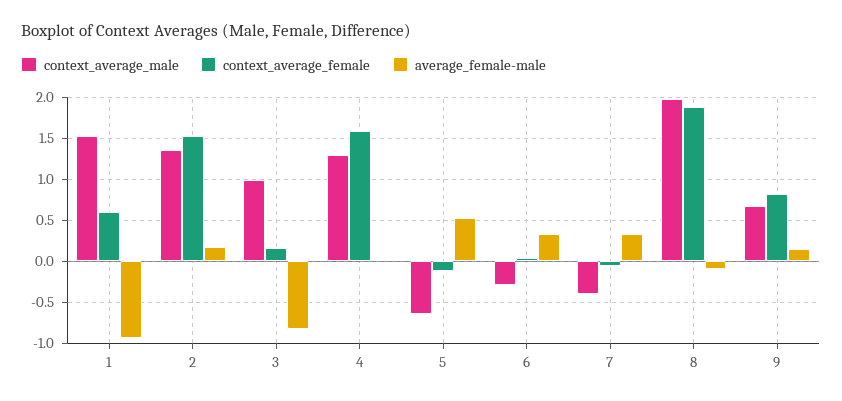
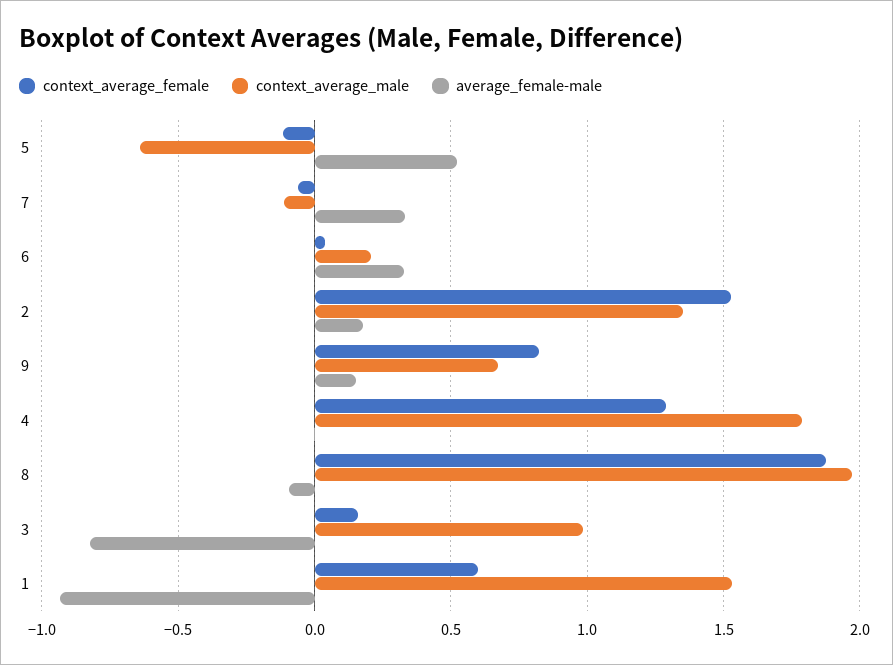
  {
    "context_average_male": {
      "1": 1.55,
      "2": 1.35,
      "3": 1,
-     "4": 1.3,
+     "4": 1.8,
      "5": -0.65,
-     "6": -0.3,
+     "6": 0.2,
-     "7": -0.4,
+     "7": -0.1,
      "8": 1.95,
      "9": 0.65
    },
    "context_average_female": {
      "1": 0.6,
      "2": 1.55,
      "3": 0.15,
-     "4": 1.6,
+     "4": 1.3,
      "5": -0.1,
      "6": 0.05,
      "7": -0.05,
      "8": 1.9,
      "9": 0.8
    },
    "average_female-male": {
      "1": -0.95,
      "2": 0.2,
      "3": -0.85,
      "4": 0,
      "5": 0.5,
      "6": 0.35,
      "7": 0.35,
      "8": -0.1,
      "9": 0.15
    }
  }

